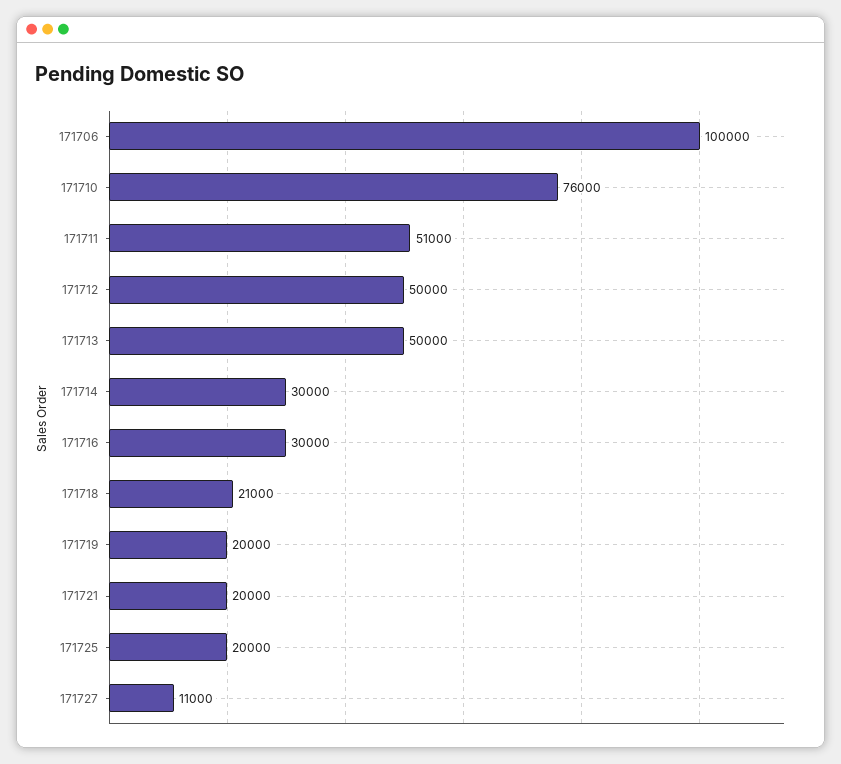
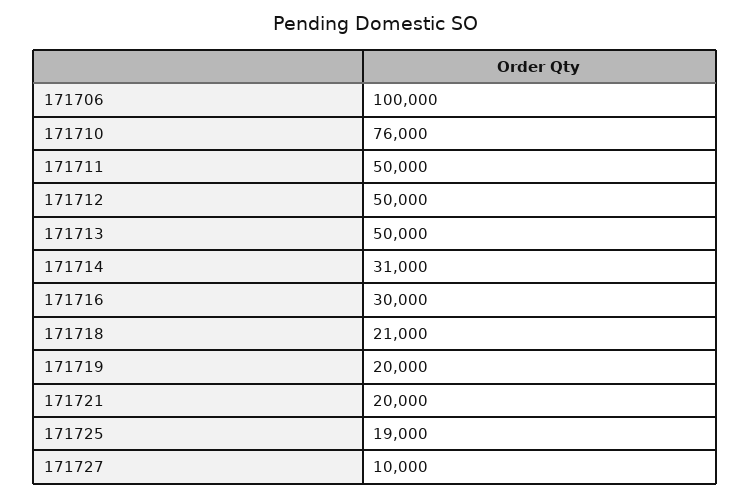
  {
    "171706": 100000,
    "171710": 76000,
-   "171711": 51000,
+   "171711": 50000,
    "171712": 50000,
    "171713": 50000,
-   "171714": 30000,
+   "171714": 31000,
    "171716": 30000,
    "171718": 21000,
    "171719": 20000,
    "171721": 20000,
-   "171725": 20000,
+   "171725": 19000,
-   "171727": 11000
+   "171727": 10000
  }

